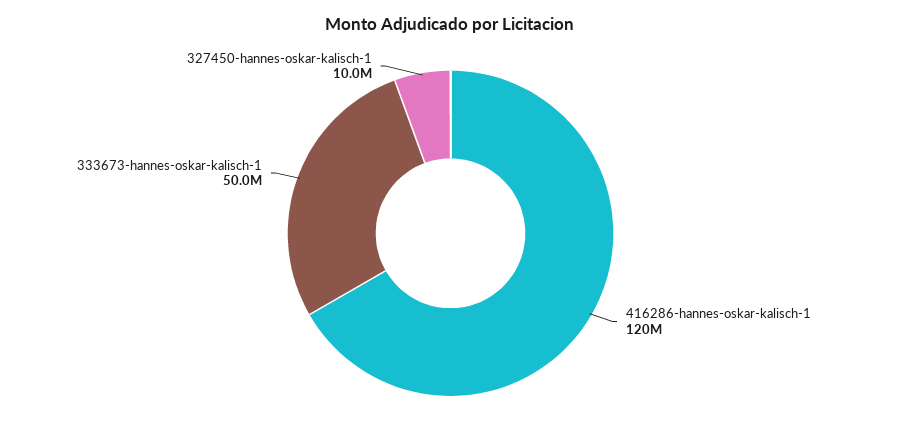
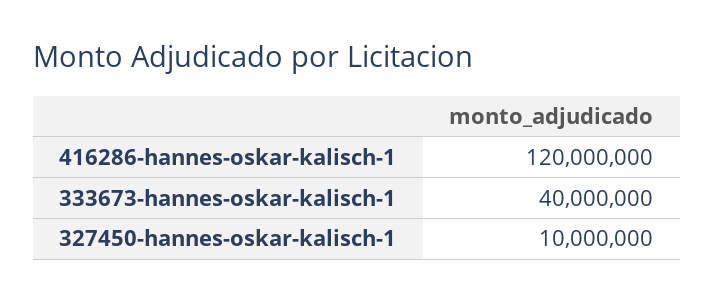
  {
    "416286-hannes-oskar-kalisch-1": 120000000,
-   "333673-hannes-oskar-kalisch-1": 50000000,
+   "333673-hannes-oskar-kalisch-1": 40000000,
    "327450-hannes-oskar-kalisch-1": 10000000
  }

